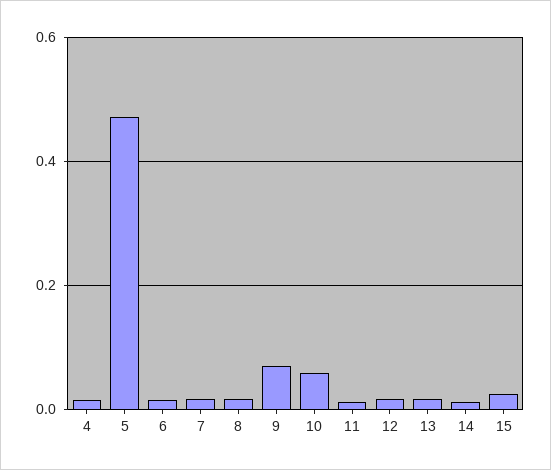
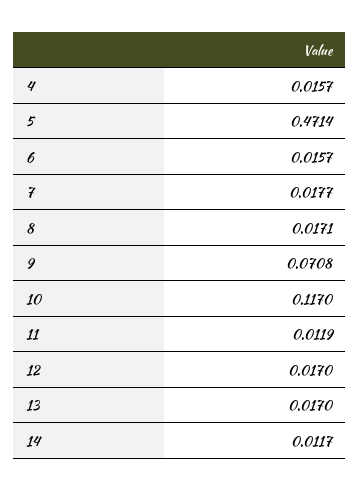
  {
    "4": 0.0157,
    "5": 0.4714,
    "6": 0.0157,
    "7": 0.0177,
    "8": 0.0171,
    "9": 0.0708,
-   "10": 0.06,
+   "10": 0.117,
    "11": 0.0119,
    "12": 0.017,
    "13": 0.017,
-   "14": 0.0117,
+   "14": 0.0117
-   "15": 0.02
  }

